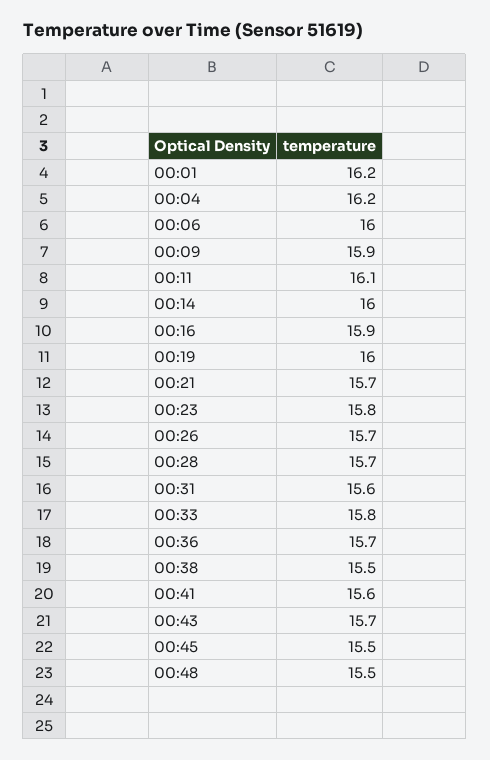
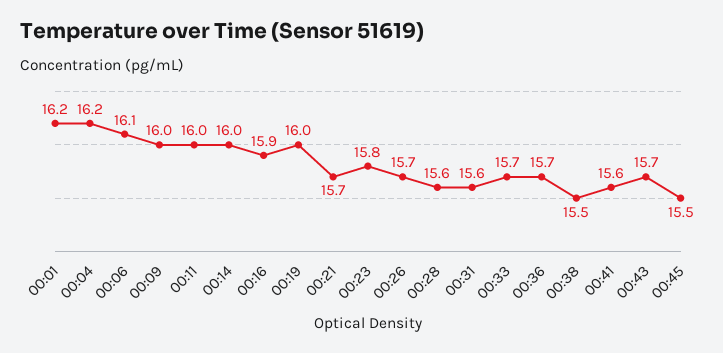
  {
    "00:01": 16.2,
    "00:04": 16.2,
-   "00:06": 16,
+   "00:06": 16.1,
-   "00:09": 15.9,
+   "00:09": 16,
-   "00:11": 16.1,
+   "00:11": 16,
    "00:14": 16,
    "00:16": 15.9,
    "00:19": 16,
    "00:21": 15.7,
    "00:23": 15.8,
    "00:26": 15.7,
-   "00:28": 15.7,
+   "00:28": 15.6,
    "00:31": 15.6,
-   "00:33": 15.8,
+   "00:33": 15.7,
    "00:36": 15.7,
    "00:38": 15.5,
    "00:41": 15.6,
    "00:43": 15.7,
-   "00:45": 15.5,
+   "00:45": 15.5
-   "00:48": 15.5
  }

